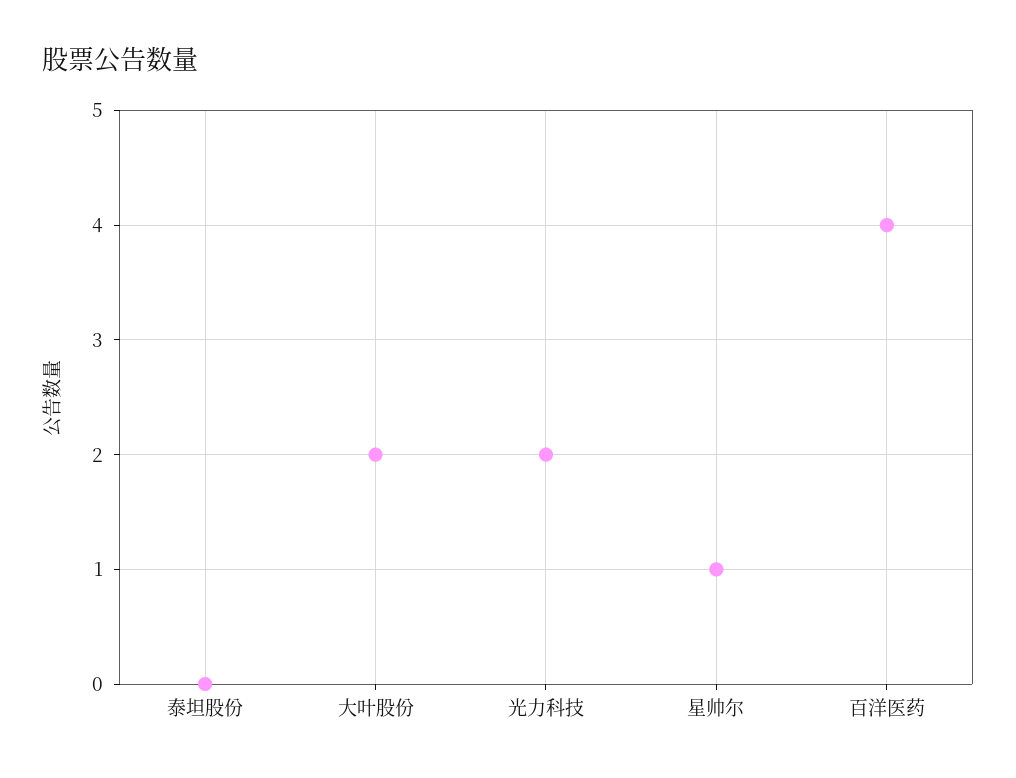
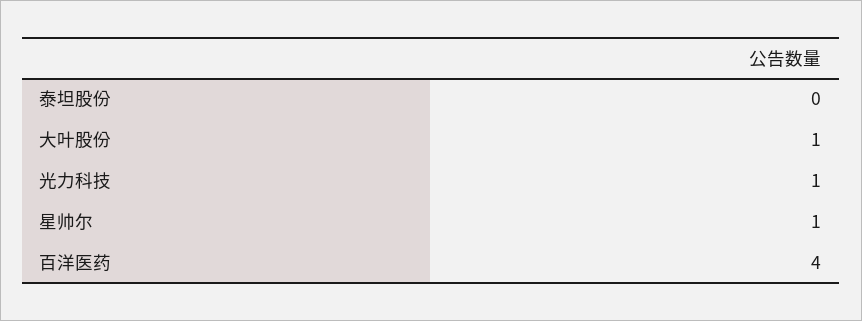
  {
    "泰坦股份": 0,
-   "大叶股份": 2,
+   "大叶股份": 1,
-   "光力科技": 2,
+   "光力科技": 1,
    "星帅尔": 1,
    "百洋医药": 4
  }

